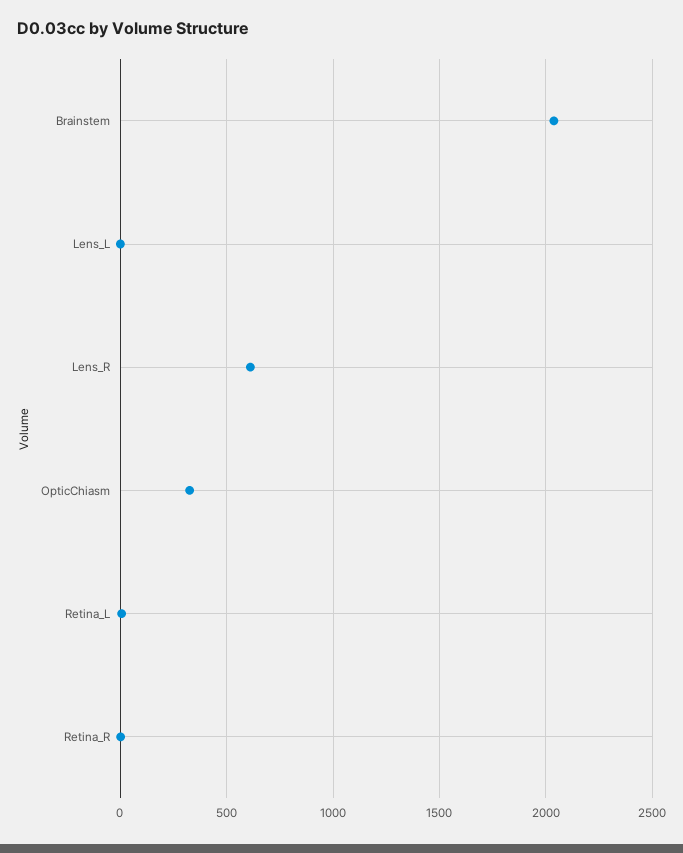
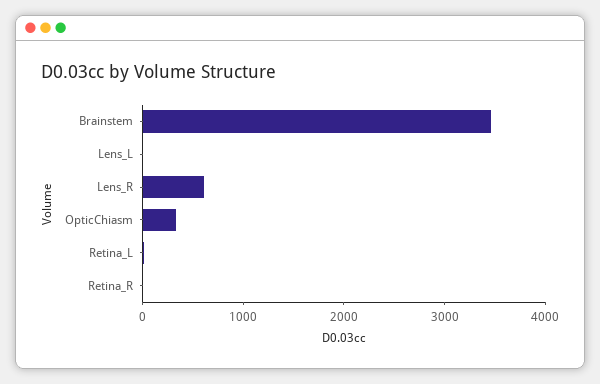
  {
-   "Brainstem": 2050,
+   "Brainstem": 3400,
    "Lens_L": 0,
    "Lens_R": 600,
    "OpticChiasm": 350,
    "Retina_L": 0,
    "Retina_R": 0
  }

